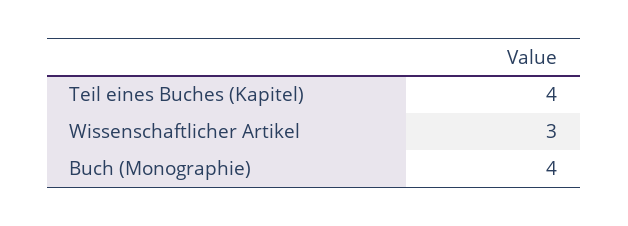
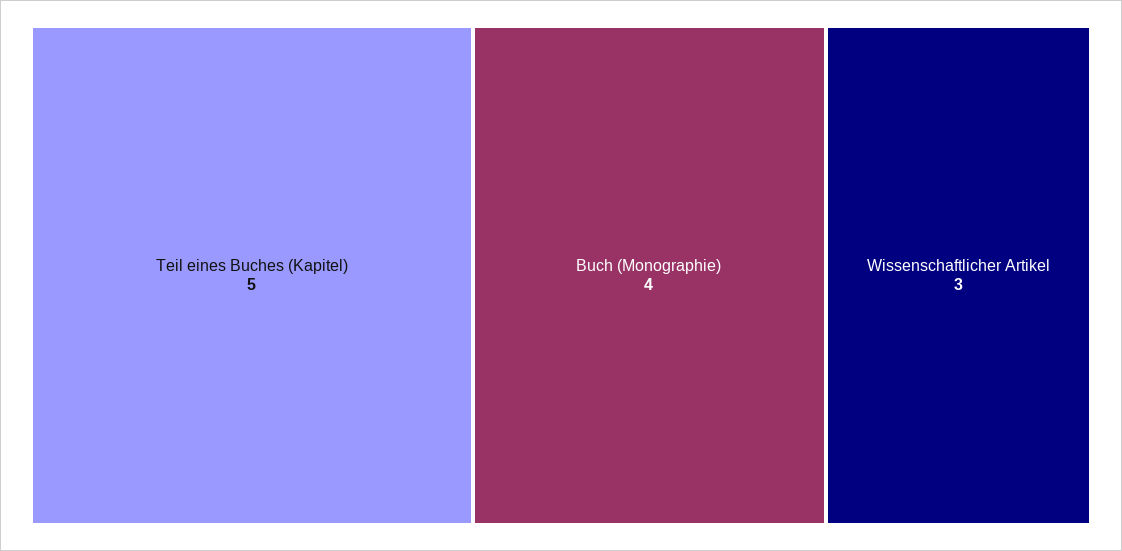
  {
-   "Teil eines Buches (Kapitel)": 4,
+   "Teil eines Buches (Kapitel)": 5,
    "Wissenschaftlicher Artikel": 3,
    "Buch (Monographie)": 4
  }

